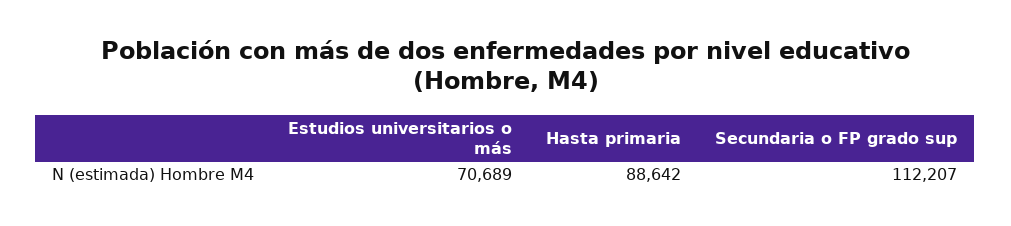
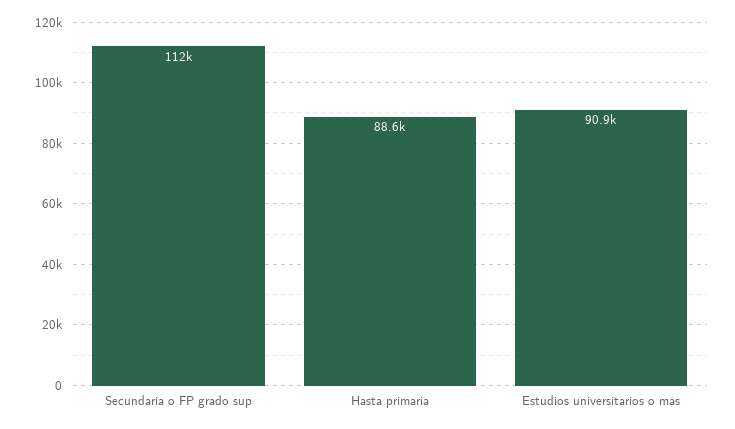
  {
-   "Estudios universitarios o más": 70689,
+   "Estudios universitarios o más": 90900,
    "Hasta primaria": 88642,
    "Secundaria o FP grado sup": 112207
  }

